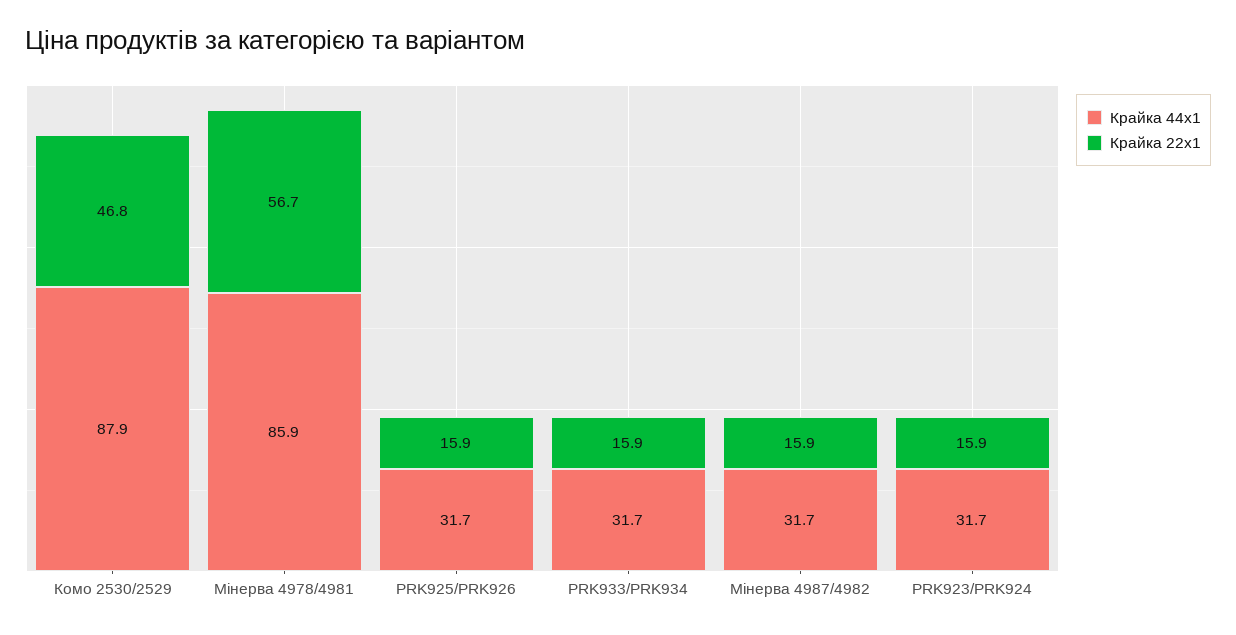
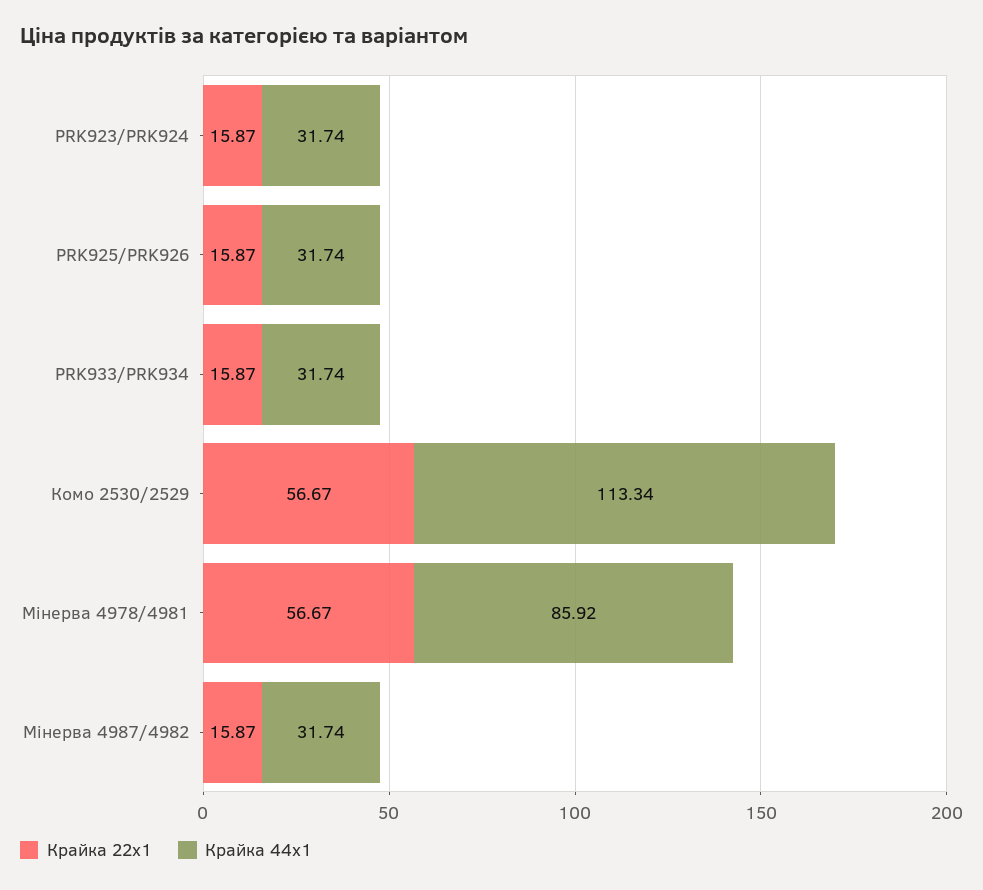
  {
    "Крайка 44x1": {
-     "Комо 2530/2529": 87.9,
+     "Комо 2530/2529": 113.34,
      "Мінерва 4978/4981": 85.92,
      "PRK925/PRK926": 31.74,
      "PRK933/PRK934": 31.74,
      "Мінерва 4987/4982": 31.74,
      "PRK923/PRK924": 31.74
    },
    "Крайка 22x1": {
-     "Комо 2530/2529": 46.8,
+     "Комо 2530/2529": 56.67,
      "Мінерва 4978/4981": 56.67,
      "PRK925/PRK926": 15.87,
      "PRK933/PRK934": 15.87,
      "Мінерва 4987/4982": 15.87,
      "PRK923/PRK924": 15.87
    }
  }

